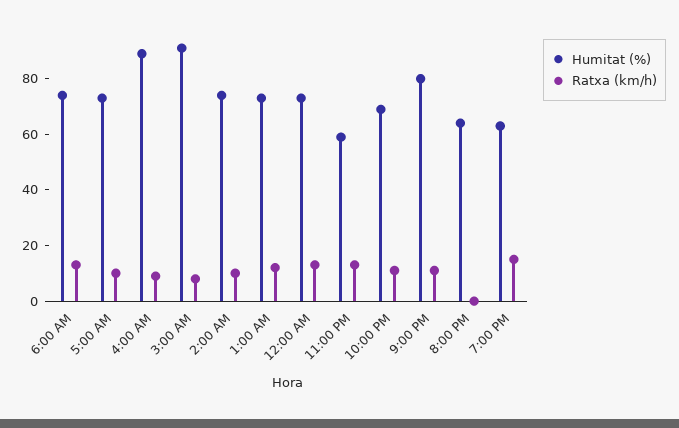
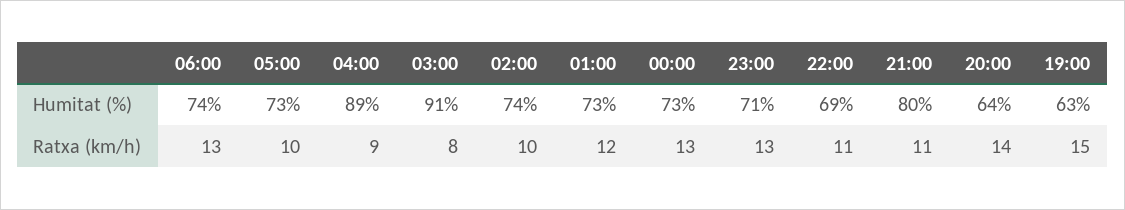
  {
    "Humitat (%)": {
      "6:00 AM": 74,
      "5:00 AM": 73,
      "4:00 AM": 89,
      "3:00 AM": 91,
      "2:00 AM": 74,
      "1:00 AM": 73,
      "12:00 AM": 73,
-     "11:00 PM": 60,
+     "11:00 PM": 71,
      "10:00 PM": 69,
      "9:00 PM": 80,
      "8:00 PM": 64,
      "7:00 PM": 63
    },
    "Ratxa (km/h)": {
      "6:00 AM": 13,
      "5:00 AM": 10,
      "4:00 AM": 9,
      "3:00 AM": 8,
      "2:00 AM": 10,
      "1:00 AM": 12,
      "12:00 AM": 13,
      "11:00 PM": 13,
      "10:00 PM": 11,
      "9:00 PM": 11,
-     "8:00 PM": 0,
+     "8:00 PM": 14,
      "7:00 PM": 15
    }
  }

